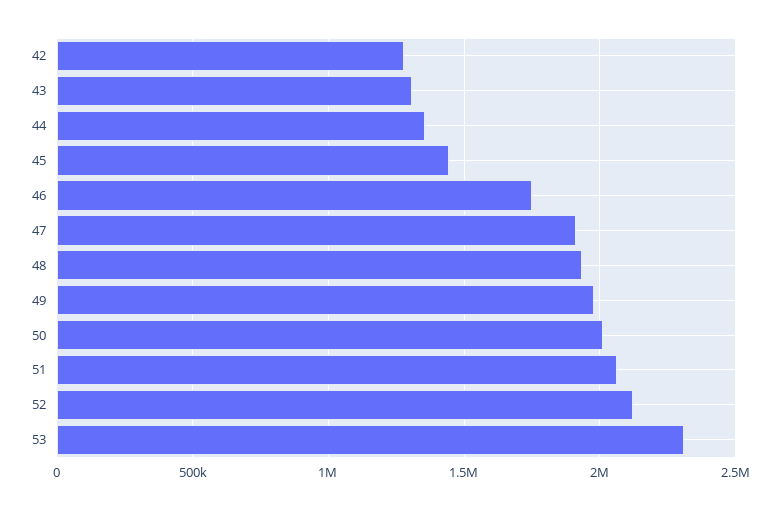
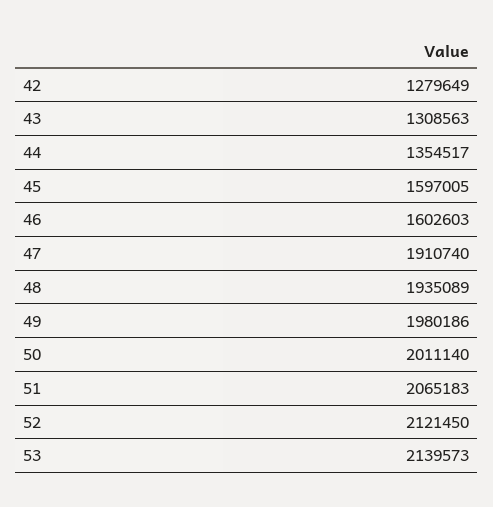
  {
    "42": 1279649,
    "43": 1308563,
    "44": 1354517,
-   "45": 1450000,
+   "45": 1597005,
-   "46": 1750000,
+   "46": 1602603,
    "47": 1910740,
    "48": 1935089,
    "49": 1980186,
    "50": 2011140,
    "51": 2065183,
    "52": 2121450,
-   "53": 2300000
+   "53": 2139573
  }

